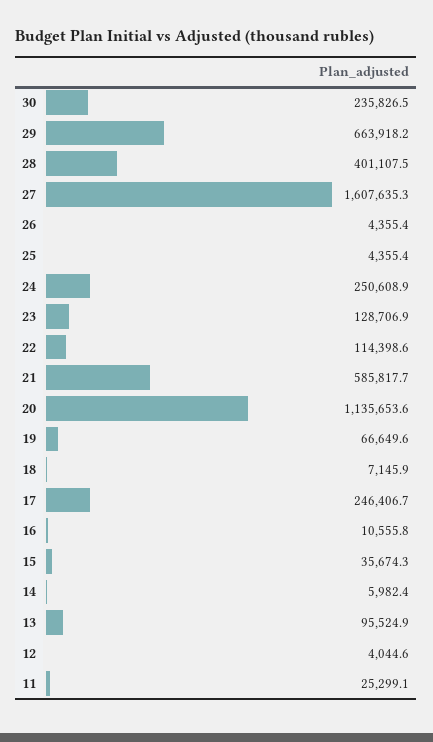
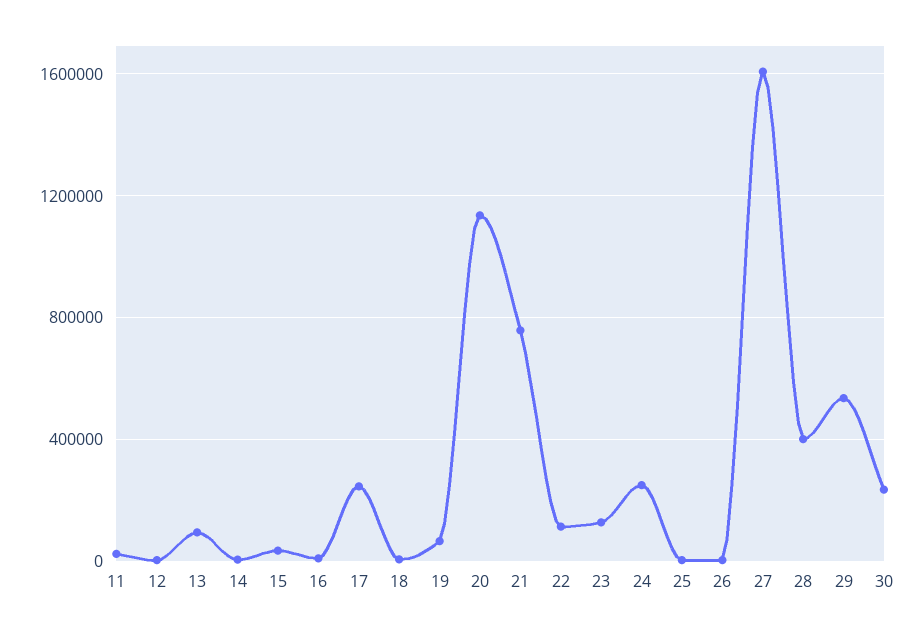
  {
    "30": 235826.5,
-   "29": 663918.2,
+   "29": 550000,
    "28": 401107.5,
    "27": 1607635.3,
    "26": 4355.4,
    "25": 4355.4,
    "24": 250608.9,
    "23": 128706.9,
    "22": 114398.6,
-   "21": 585817.7,
+   "21": 750000,
    "20": 1135653.6,
    "19": 66649.6,
    "18": 7145.9,
    "17": 246406.7,
    "16": 10555.8,
    "15": 35674.3,
    "14": 5982.4,
    "13": 95524.9,
    "12": 4044.6,
    "11": 25299.1
  }

